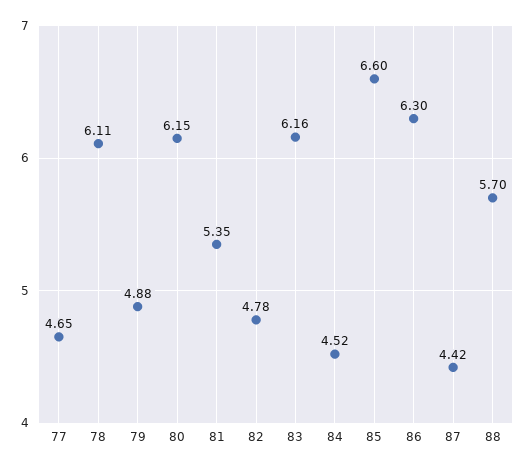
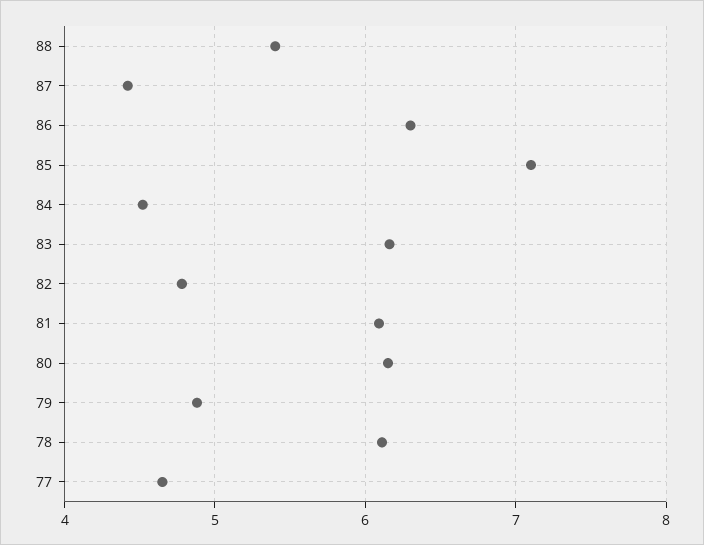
  {
    "77": 4.65,
    "78": 6.11,
    "79": 4.88,
    "80": 6.15,
-   "81": 5.35,
+   "81": 6.1,
    "82": 4.78,
    "83": 6.16,
    "84": 4.52,
-   "85": 6.6,
+   "85": 7.1,
    "86": 6.3,
    "87": 4.42,
-   "88": 5.7
+   "88": 5.4
  }

